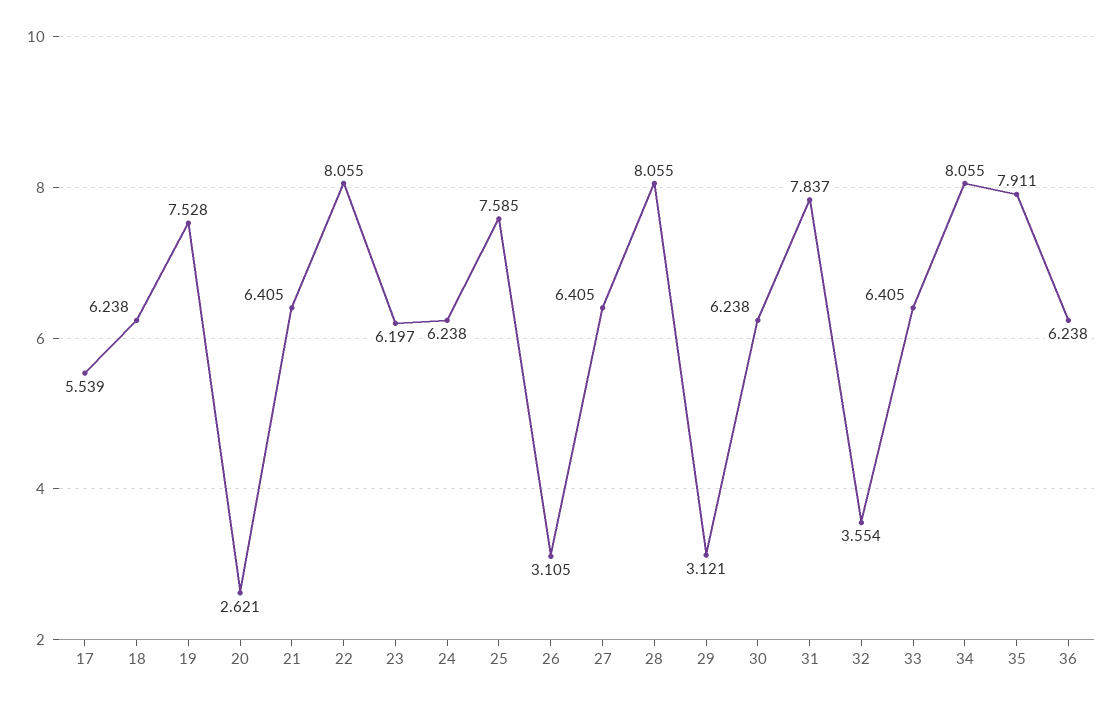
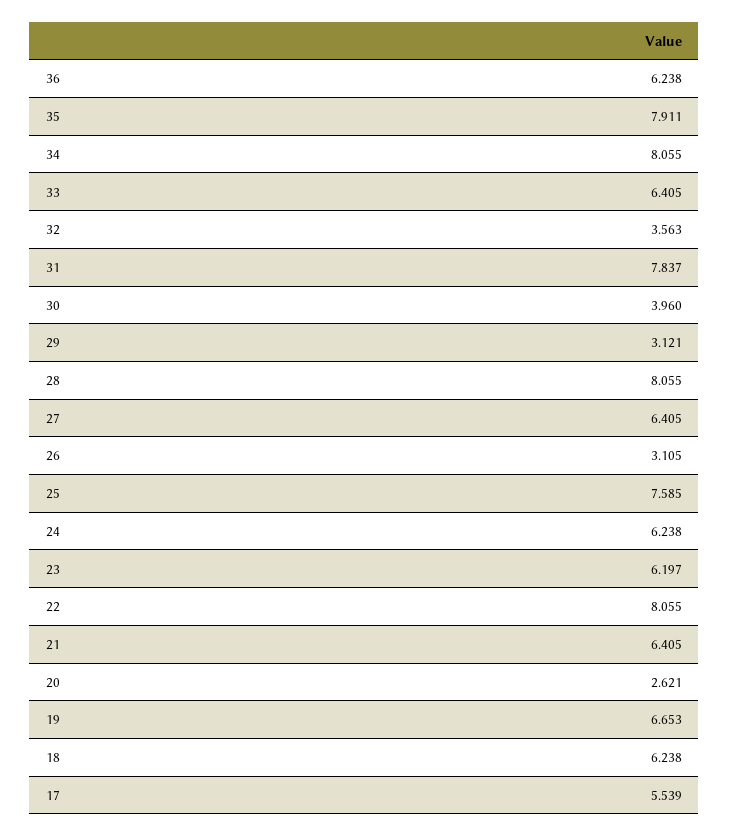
  {
    "17": 5.539,
    "18": 6.238,
-   "19": 7.528,
+   "19": 6.653,
    "20": 2.621,
    "21": 6.405,
    "22": 8.055,
    "23": 6.197,
    "24": 6.238,
    "25": 7.585,
    "26": 3.105,
    "27": 6.405,
    "28": 8.055,
    "29": 3.121,
-   "30": 6.238,
+   "30": 3.96,
    "31": 7.837,
-   "32": 3.554,
+   "32": 3.563,
    "33": 6.405,
    "34": 8.055,
    "35": 7.911,
    "36": 6.238
  }

